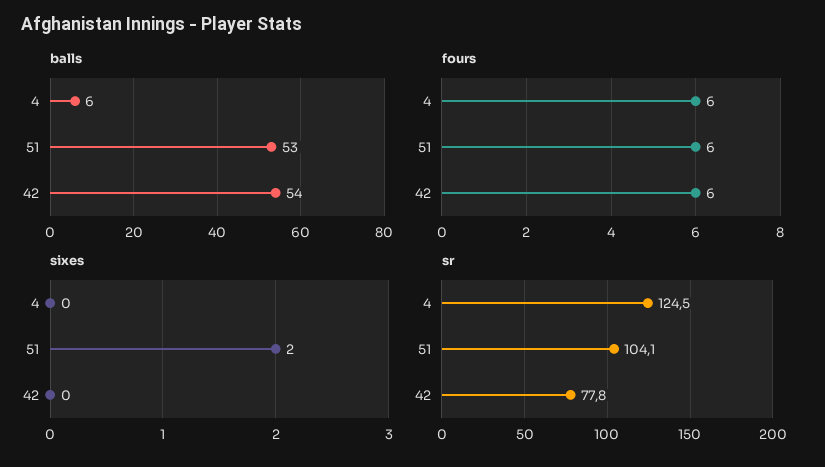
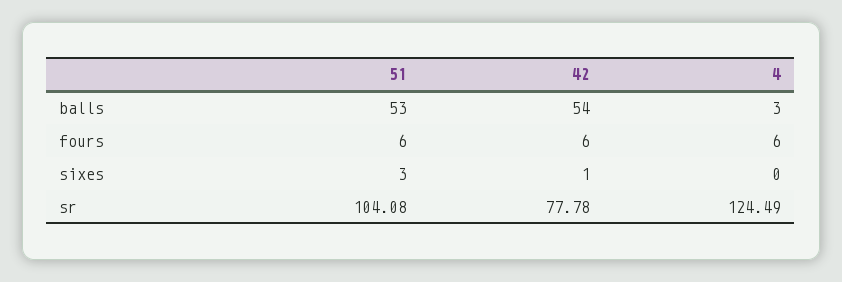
  {
    "balls": {
-     "4": 6,
+     "4": 3,
      "51": 53,
      "42": 54
    },
    "fours": {
      "4": 6,
      "51": 6,
      "42": 6
    },
    "sixes": {
      "4": 0,
-     "51": 2,
+     "51": 3,
-     "42": 0
+     "42": 1
    },
    "sr": {
      "4": 124.49,
      "51": 104.08,
      "42": 77.78
    }
  }

